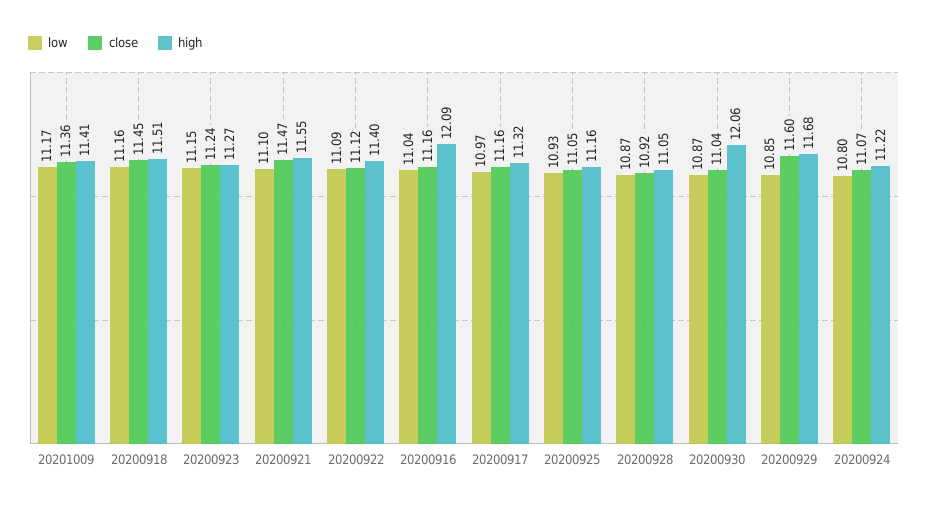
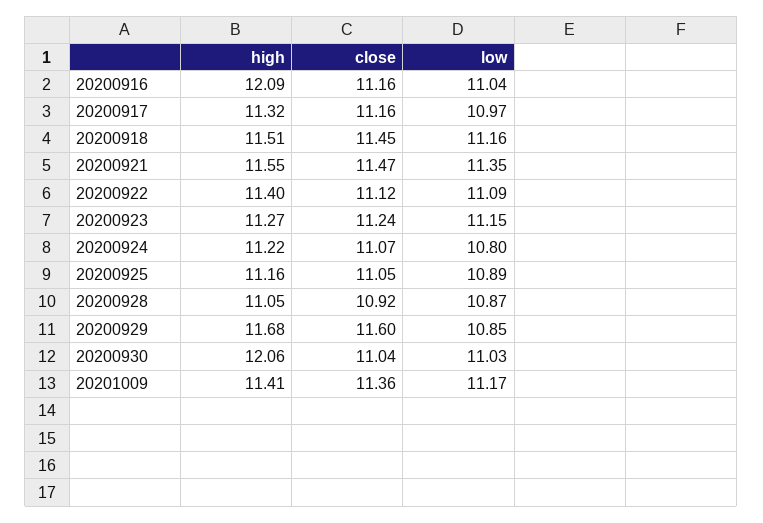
  {
    "low": {
      "20201009": 11.17,
      "20200918": 11.16,
      "20200923": 11.15,
-     "20200921": 11.1,
+     "20200921": 11.35,
      "20200922": 11.09,
      "20200916": 11.04,
      "20200917": 10.97,
-     "20200925": 10.93,
+     "20200925": 10.89,
      "20200928": 10.87,
-     "20200930": 10.87,
+     "20200930": 11.03,
      "20200929": 10.85,
      "20200924": 10.8
    },
    "close": {
      "20201009": 11.36,
      "20200918": 11.45,
      "20200923": 11.24,
      "20200921": 11.47,
      "20200922": 11.12,
      "20200916": 11.16,
      "20200917": 11.16,
      "20200925": 11.05,
      "20200928": 10.92,
      "20200930": 11.04,
      "20200929": 11.6,
      "20200924": 11.07
    },
    "high": {
      "20201009": 11.41,
      "20200918": 11.51,
      "20200923": 11.27,
      "20200921": 11.55,
      "20200922": 11.4,
      "20200916": 12.09,
      "20200917": 11.32,
      "20200925": 11.16,
      "20200928": 11.05,
      "20200930": 12.06,
      "20200929": 11.68,
      "20200924": 11.22
    }
  }

